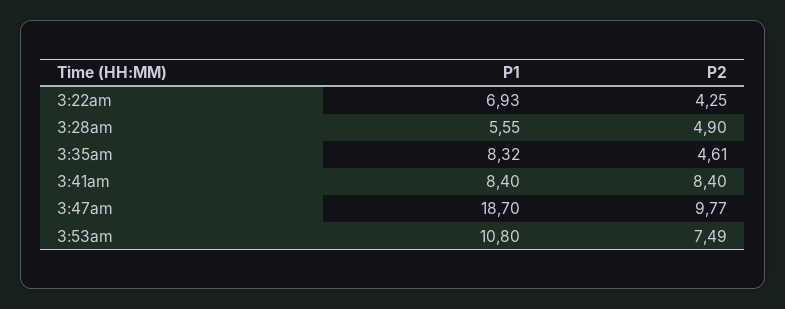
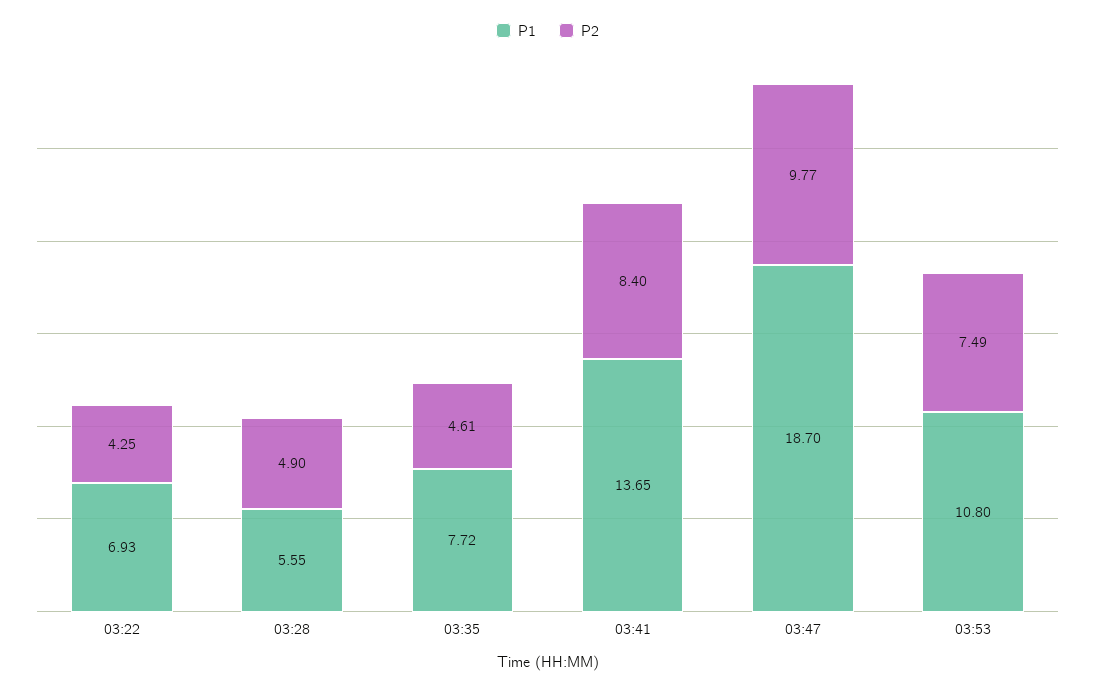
  {
    "P1": {
      "3:22am": 6.93,
      "3:28am": 5.55,
-     "3:35am": 8.32,
+     "3:35am": 7.72,
-     "3:41am": 8.4,
+     "3:41am": 13.65,
      "3:47am": 18.7,
      "3:53am": 10.8
    },
    "P2": {
      "3:22am": 4.25,
      "3:28am": 4.9,
      "3:35am": 4.61,
      "3:41am": 8.4,
      "3:47am": 9.77,
      "3:53am": 7.49
    }
  }

